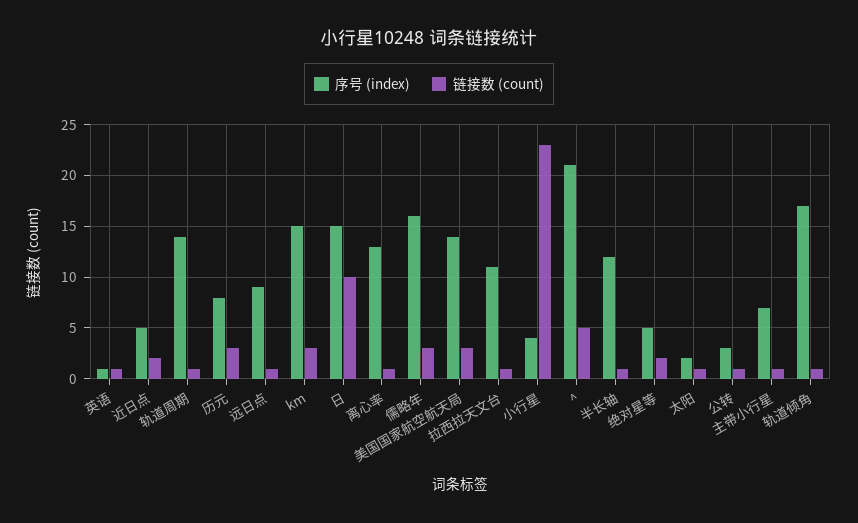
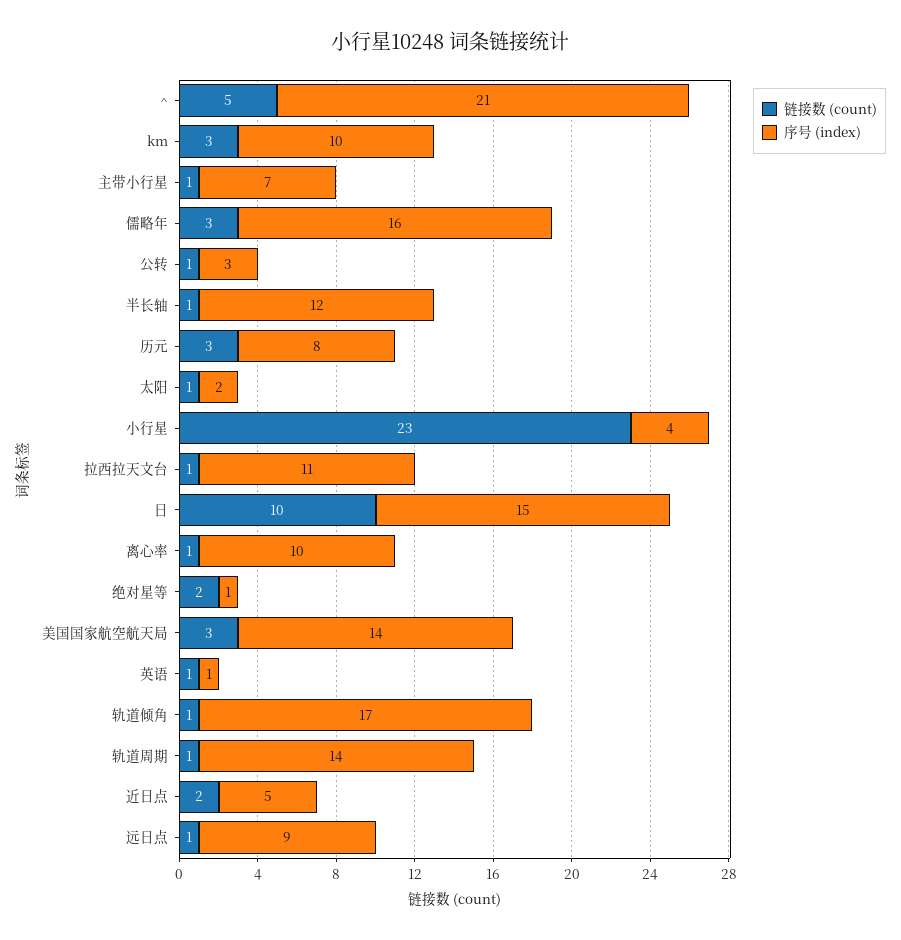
  {
    "序号 (index)": {
      "英语": 1,
      "近日点": 5,
      "轨道周期": 14,
      "历元": 8,
      "远日点": 9,
-     "km": 15,
+     "km": 10,
      "日": 15,
-     "离心率": 13,
+     "离心率": 10,
      "儒略年": 16,
      "美国国家航空航天局": 14,
      "拉西拉天文台": 11,
      "小行星": 4,
      "^": 21,
      "半长轴": 12,
-     "绝对星等": 5,
+     "绝对星等": 1,
      "太阳": 2,
      "公转": 3,
      "主带小行星": 7,
      "轨道倾角": 17
    },
    "链接数 (count)": {
      "英语": 1,
      "近日点": 2,
      "轨道周期": 1,
      "历元": 3,
      "远日点": 1,
      "km": 3,
      "日": 10,
      "离心率": 1,
      "儒略年": 3,
      "美国国家航空航天局": 3,
      "拉西拉天文台": 1,
      "小行星": 23,
      "^": 5,
      "半长轴": 1,
      "绝对星等": 2,
      "太阳": 1,
      "公转": 1,
      "主带小行星": 1,
      "轨道倾角": 1
    }
  }

